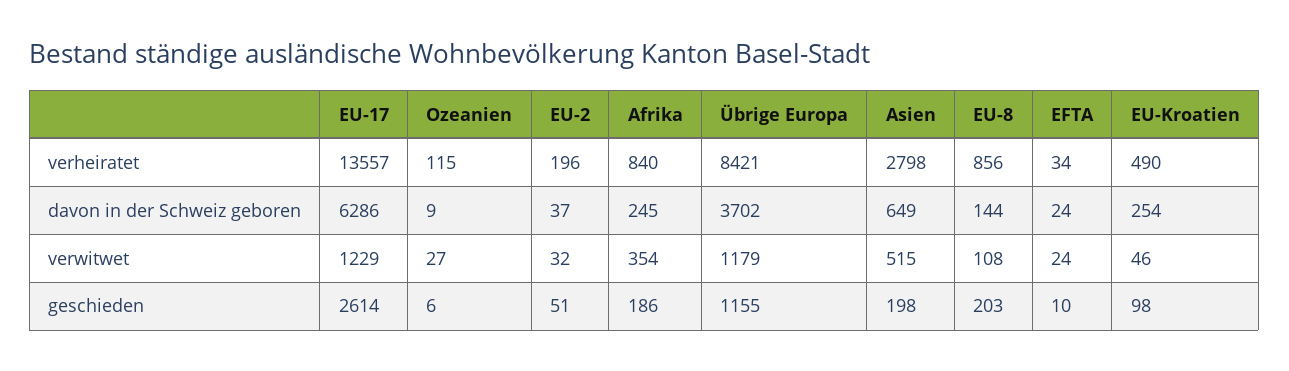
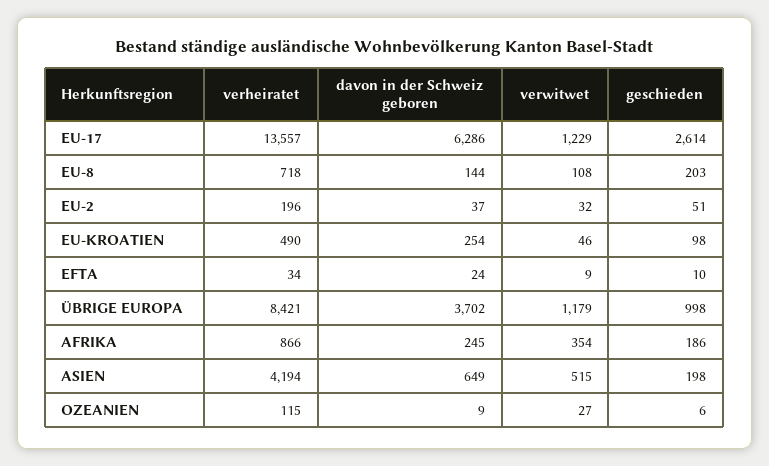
  {
    "EU-17": {
      "verheiratet": 13557,
      "davon in der Schweiz geboren": 6286,
      "verwitwet": 1229,
      "geschieden": 2614
    },
    "Ozeanien": {
      "verheiratet": 115,
      "davon in der Schweiz geboren": 9,
      "verwitwet": 27,
      "geschieden": 6
    },
    "EU-2": {
      "verheiratet": 196,
      "davon in der Schweiz geboren": 37,
      "verwitwet": 32,
      "geschieden": 51
    },
    "Afrika": {
-     "verheiratet": 840,
+     "verheiratet": 866,
      "davon in der Schweiz geboren": 245,
      "verwitwet": 354,
      "geschieden": 186
    },
    "Übrige Europa": {
      "verheiratet": 8421,
      "davon in der Schweiz geboren": 3702,
      "verwitwet": 1179,
-     "geschieden": 1155
+     "geschieden": 998
    },
    "Asien": {
-     "verheiratet": 2798,
+     "verheiratet": 4194,
      "davon in der Schweiz geboren": 649,
      "verwitwet": 515,
      "geschieden": 198
    },
    "EU-8": {
-     "verheiratet": 856,
+     "verheiratet": 718,
      "davon in der Schweiz geboren": 144,
      "verwitwet": 108,
      "geschieden": 203
    },
    "EFTA": {
      "verheiratet": 34,
      "davon in der Schweiz geboren": 24,
-     "verwitwet": 24,
+     "verwitwet": 9,
      "geschieden": 10
    },
    "EU-Kroatien": {
      "verheiratet": 490,
      "davon in der Schweiz geboren": 254,
      "verwitwet": 46,
      "geschieden": 98
    }
  }

